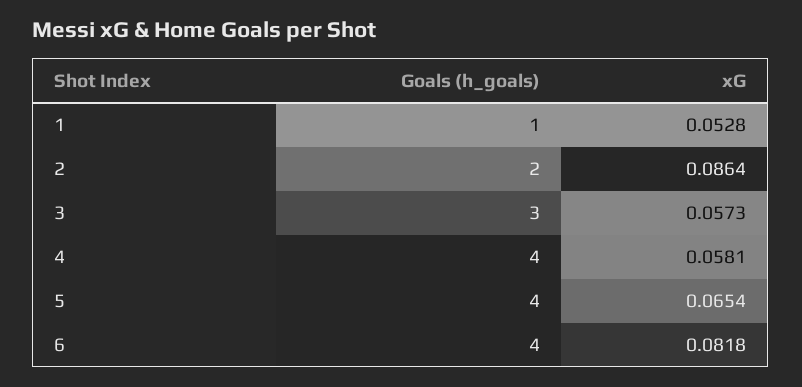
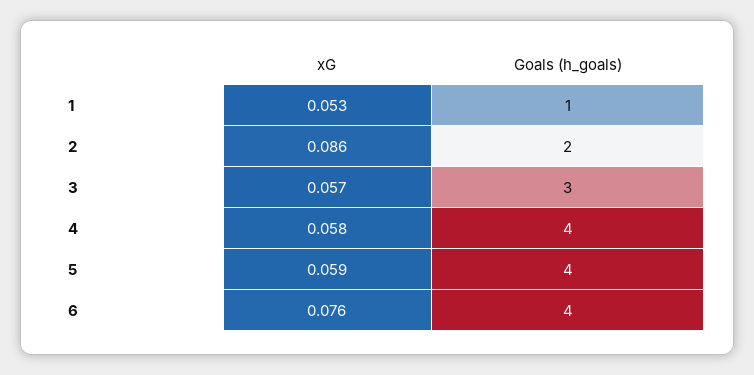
  {
    "Goals (h_goals)": {
      "1": 1,
      "2": 2,
      "3": 3,
      "4": 4,
      "5": 4,
      "6": 4
    },
    "xG": {
      "1": 0.0528,
      "2": 0.0864,
      "3": 0.0573,
      "4": 0.0581,
-     "5": 0.0654,
+     "5": 0.059,
-     "6": 0.0818
+     "6": 0.076
    }
  }

